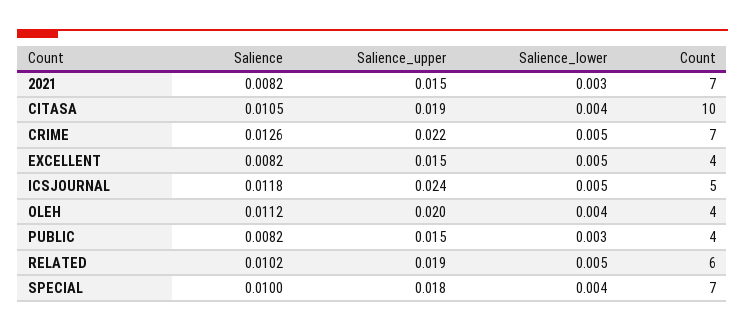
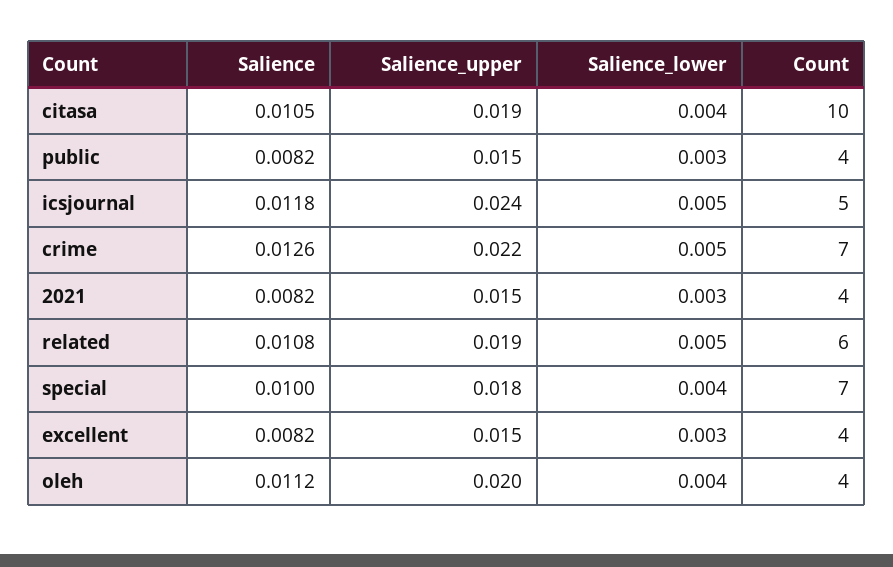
  {
    "Salience": {
      "2021": 0.0082,
      "CITASA": 0.0105,
      "CRIME": 0.0126,
      "EXCELLENT": 0.0082,
      "ICSJOURNAL": 0.0118,
      "OLEH": 0.0112,
      "PUBLIC": 0.0082,
-     "RELATED": 0.0102,
+     "RELATED": 0.0108,
      "SPECIAL": 0.01
    },
    "Salience_upper": {
      "2021": 0.015,
      "CITASA": 0.019,
      "CRIME": 0.022,
      "EXCELLENT": 0.015,
      "ICSJOURNAL": 0.024,
      "OLEH": 0.02,
      "PUBLIC": 0.015,
      "RELATED": 0.019,
      "SPECIAL": 0.018
    },
    "Salience_lower": {
      "2021": 0.003,
      "CITASA": 0.004,
      "CRIME": 0.005,
-     "EXCELLENT": 0.005,
+     "EXCELLENT": 0.003,
      "ICSJOURNAL": 0.005,
      "OLEH": 0.004,
      "PUBLIC": 0.003,
      "RELATED": 0.005,
      "SPECIAL": 0.004
    },
    "Count": {
-     "2021": 7,
+     "2021": 4,
      "CITASA": 10,
      "CRIME": 7,
      "EXCELLENT": 4,
      "ICSJOURNAL": 5,
      "OLEH": 4,
      "PUBLIC": 4,
      "RELATED": 6,
      "SPECIAL": 7
    }
  }

